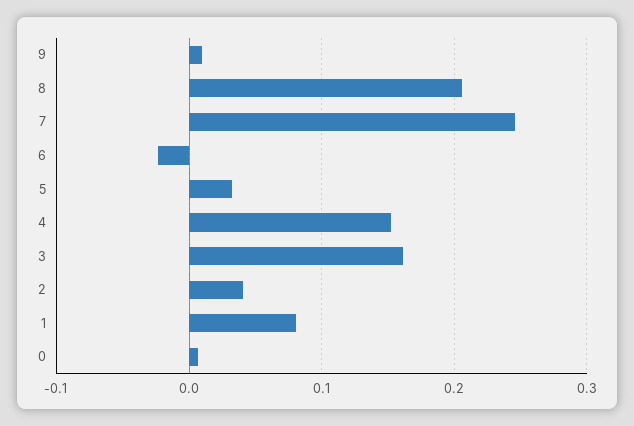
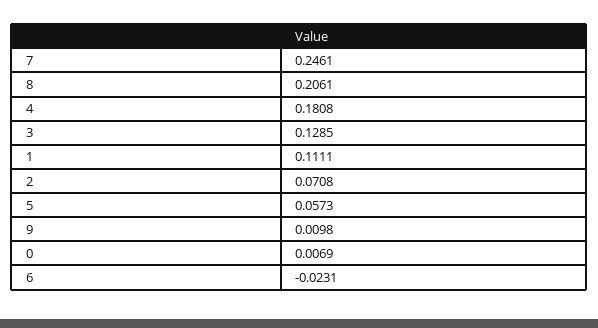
  {
    "9": 0.0098,
    "8": 0.2061,
    "7": 0.2461,
    "6": -0.0231,
-   "5": 0.03,
+   "5": 0.0573,
-   "4": 0.15,
+   "4": 0.1808,
-   "3": 0.16,
+   "3": 0.1285,
-   "2": 0.04,
+   "2": 0.0708,
-   "1": 0.08,
+   "1": 0.1111,
    "0": 0.0069
  }

